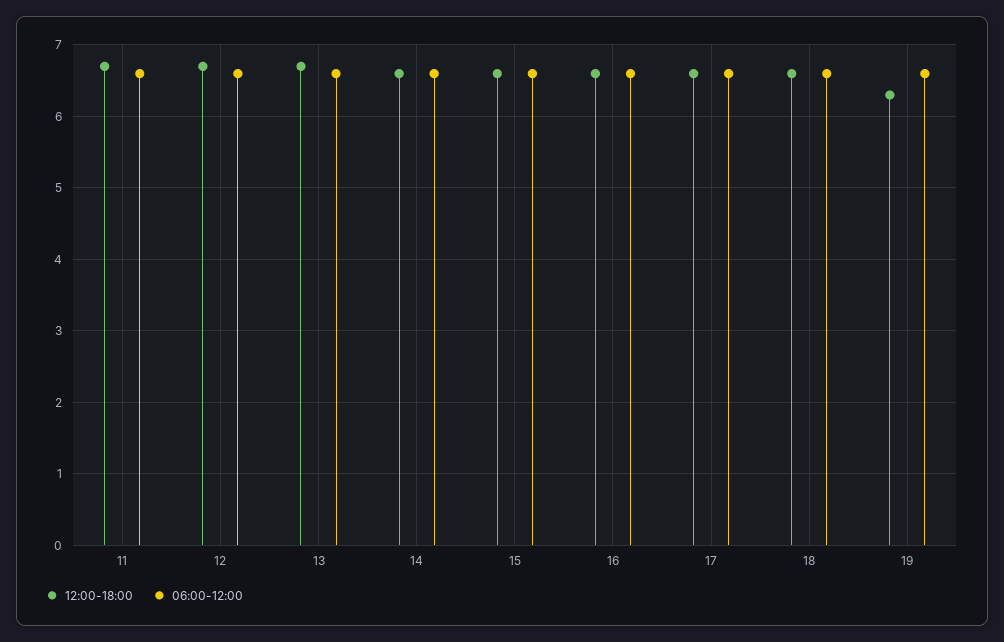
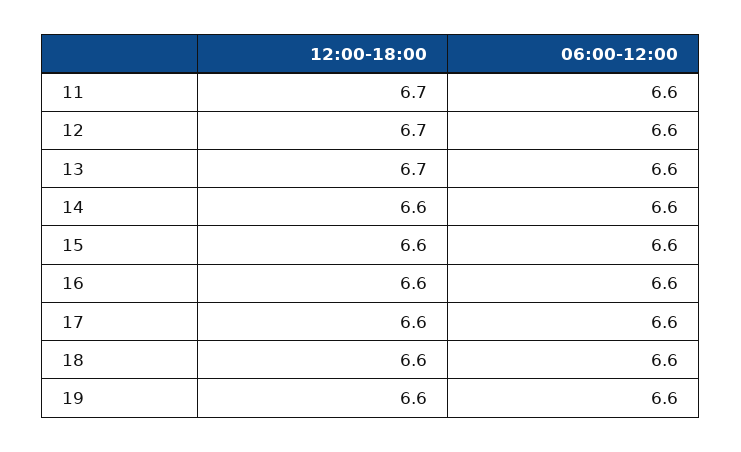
  {
    "12:00-18:00": {
      "11": 6.7,
      "12": 6.7,
      "13": 6.7,
      "14": 6.6,
      "15": 6.6,
      "16": 6.6,
      "17": 6.6,
      "18": 6.6,
-     "19": 6.3
+     "19": 6.6
    },
    "06:00-12:00": {
      "11": 6.6,
      "12": 6.6,
      "13": 6.6,
      "14": 6.6,
      "15": 6.6,
      "16": 6.6,
      "17": 6.6,
      "18": 6.6,
      "19": 6.6
    }
  }

